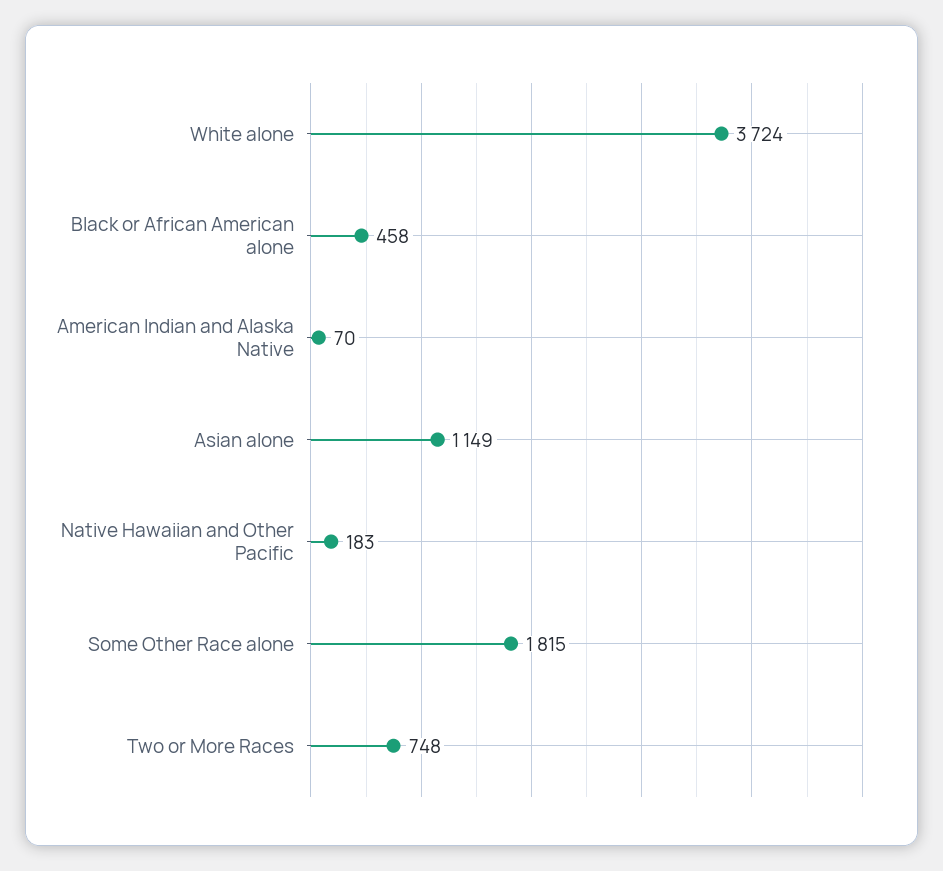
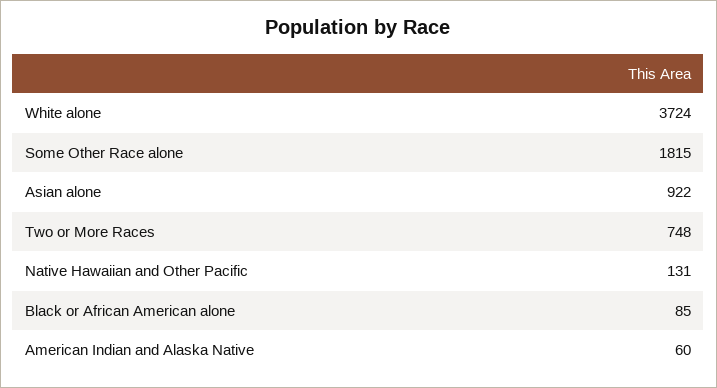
  {
    "White alone": 3724,
-   "Black or African American alone": 458,
+   "Black or African American alone": 85,
-   "American Indian and Alaska Native": 70,
+   "American Indian and Alaska Native": 60,
-   "Asian alone": 1149,
+   "Asian alone": 922,
-   "Native Hawaiian and Other Pacific": 183,
+   "Native Hawaiian and Other Pacific": 131,
    "Some Other Race alone": 1815,
    "Two or More Races": 748
  }

